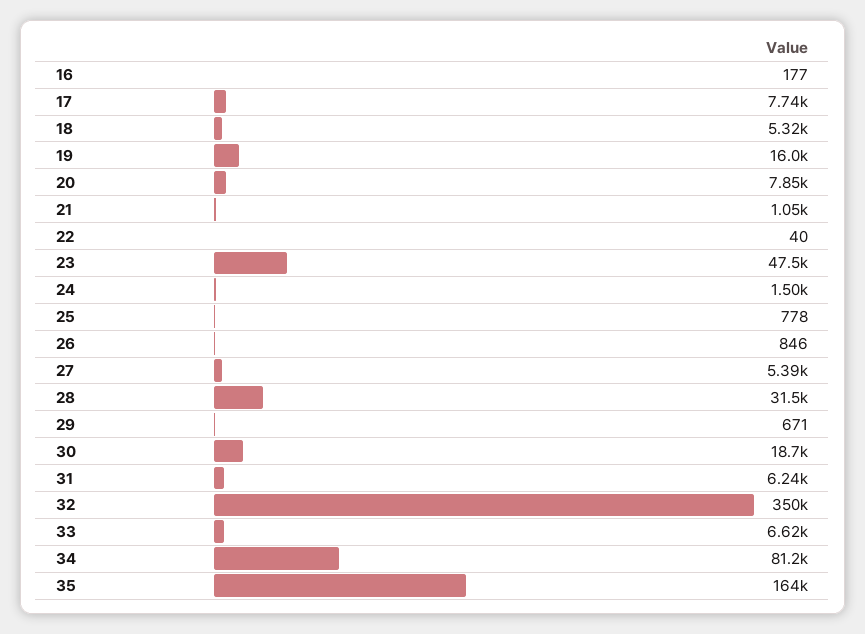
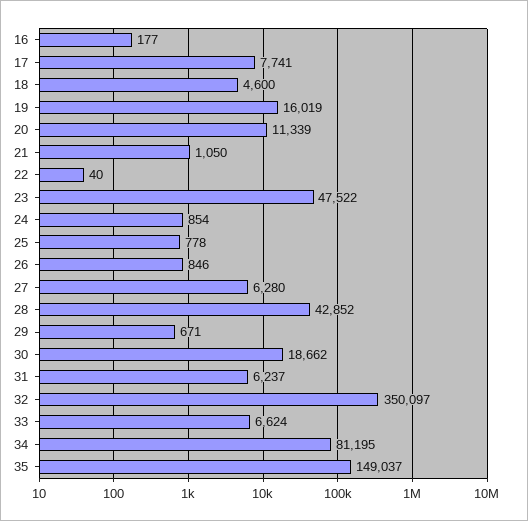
  {
    "16": 177,
    "17": 7741,
-   "18": 5320,
+   "18": 4600,
    "19": 16019,
-   "20": 7850,
+   "20": 11339,
    "21": 1050,
    "22": 40,
    "23": 47522,
-   "24": 1500,
+   "24": 854,
    "25": 778,
    "26": 846,
-   "27": 5390,
+   "27": 6280,
-   "28": 31500,
+   "28": 42852,
    "29": 671,
    "30": 18662,
    "31": 6237,
    "32": 350097,
    "33": 6624,
    "34": 81195,
-   "35": 164000
+   "35": 149037
  }

